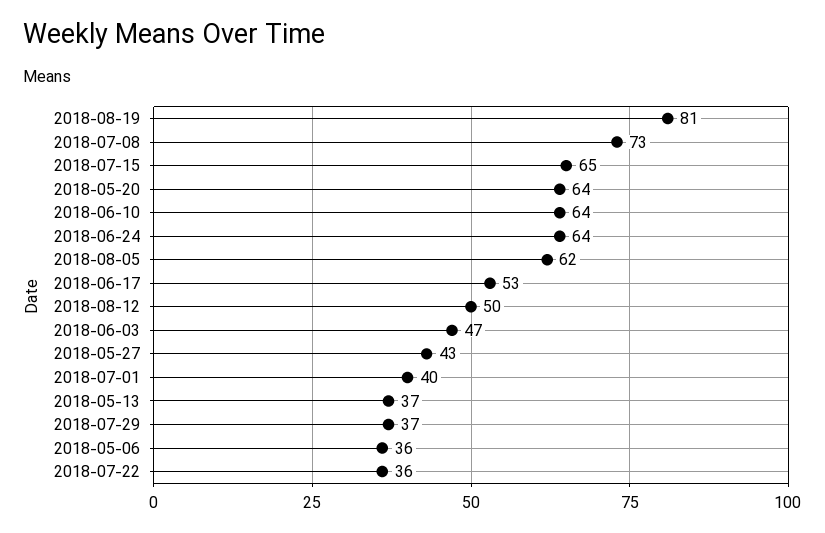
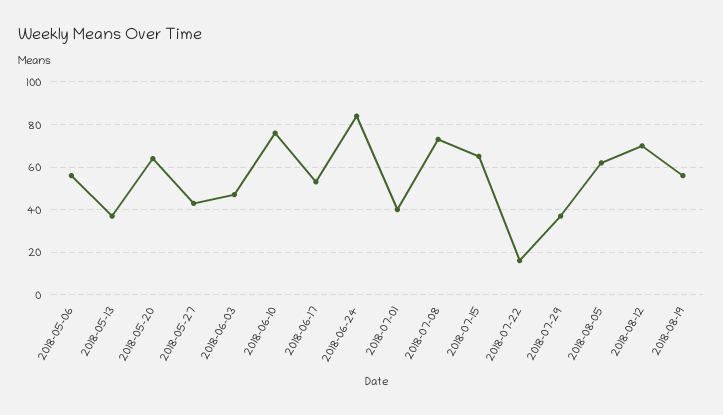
  {
-   "2018-08-19": 81,
+   "2018-08-19": 55,
    "2018-07-08": 73,
    "2018-07-15": 65,
    "2018-05-20": 64,
-   "2018-06-10": 64,
+   "2018-06-10": 75,
-   "2018-06-24": 64,
+   "2018-06-24": 85,
    "2018-08-05": 62,
    "2018-06-17": 53,
-   "2018-08-12": 50,
+   "2018-08-12": 70,
    "2018-06-03": 47,
    "2018-05-27": 43,
    "2018-07-01": 40,
    "2018-05-13": 37,
    "2018-07-29": 37,
-   "2018-05-06": 36,
+   "2018-05-06": 55,
-   "2018-07-22": 36
+   "2018-07-22": 15
  }

